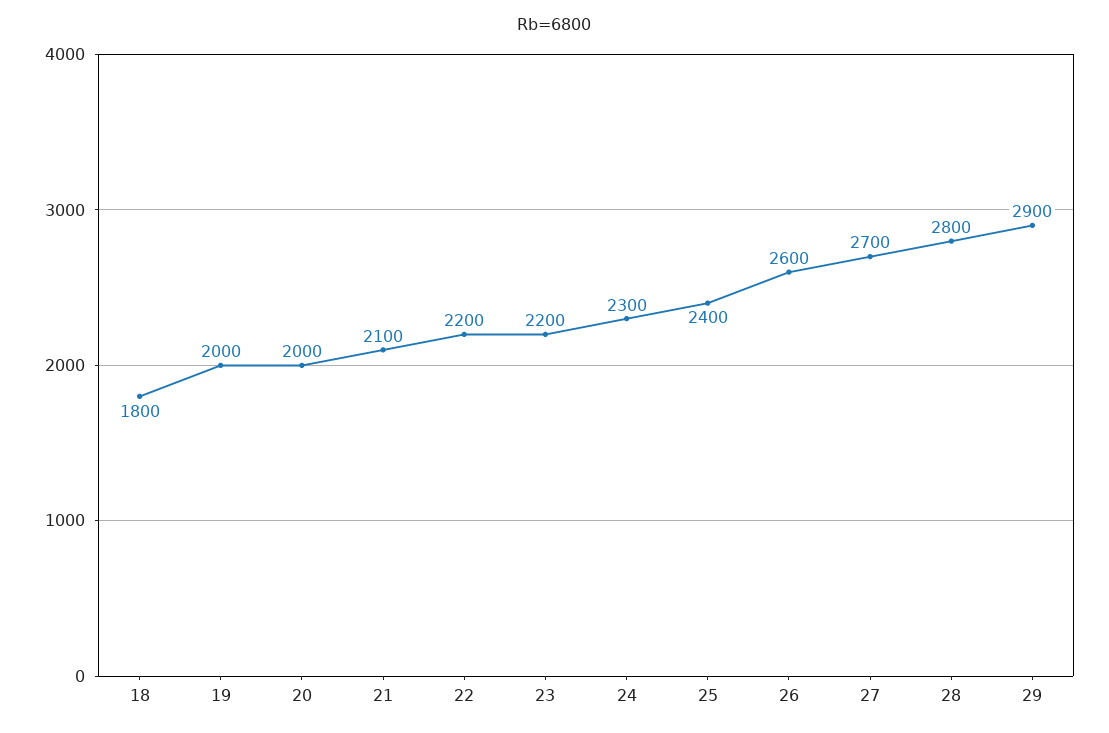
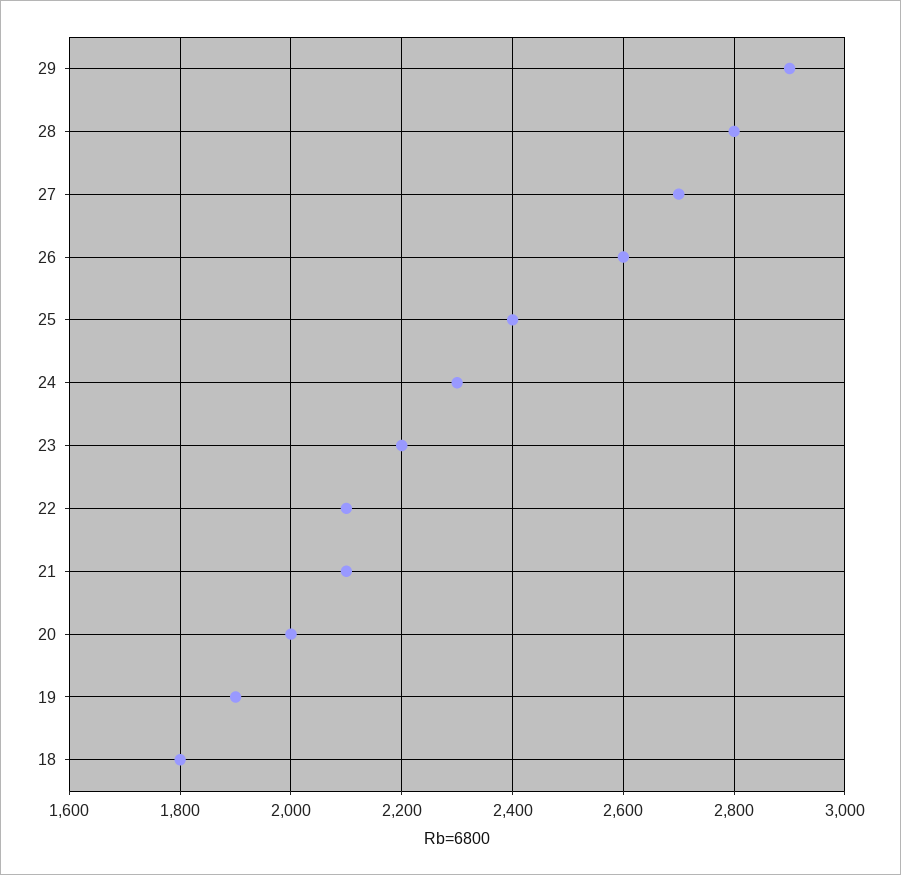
  {
    "18": 1800,
-   "19": 2000,
+   "19": 1900,
    "20": 2000,
    "21": 2100,
-   "22": 2200,
+   "22": 2100,
    "23": 2200,
    "24": 2300,
    "25": 2400,
    "26": 2600,
    "27": 2700,
    "28": 2800,
    "29": 2900
  }

